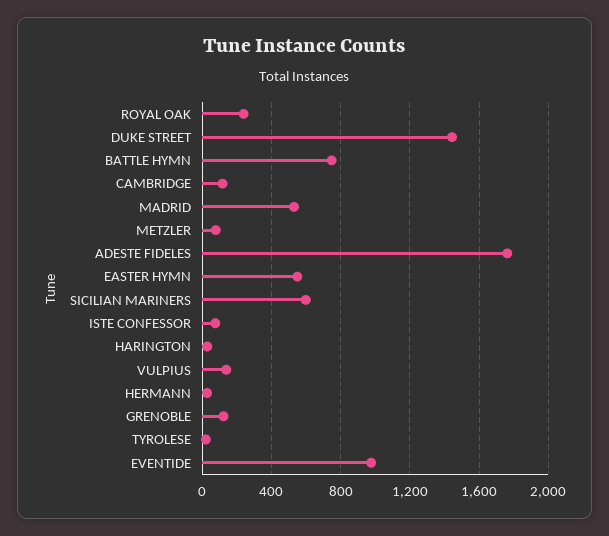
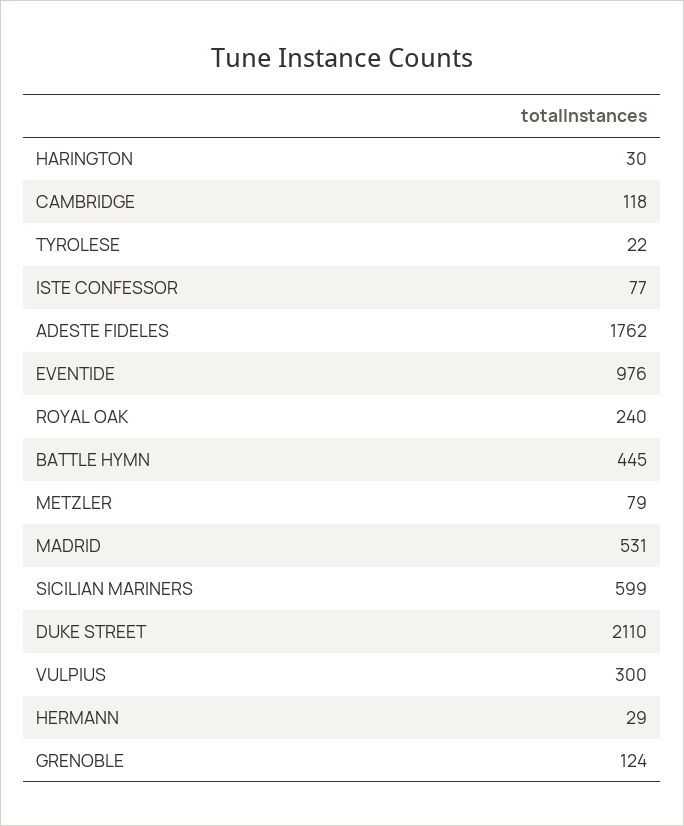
  {
    "ROYAL OAK": 240,
-   "DUKE STREET": 1450,
+   "DUKE STREET": 2110,
-   "BATTLE HYMN": 750,
+   "BATTLE HYMN": 445,
    "CAMBRIDGE": 118,
    "MADRID": 531,
    "METZLER": 79,
    "ADESTE FIDELES": 1762,
-   "EASTER HYMN": 550,
    "SICILIAN MARINERS": 599,
    "ISTE CONFESSOR": 77,
    "HARINGTON": 30,
-   "VULPIUS": 150,
+   "VULPIUS": 300,
    "HERMANN": 29,
    "GRENOBLE": 124,
    "TYROLESE": 22,
    "EVENTIDE": 976
  }

